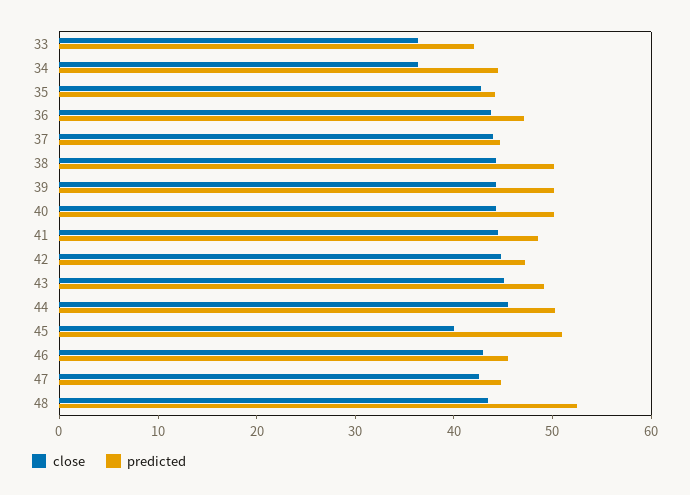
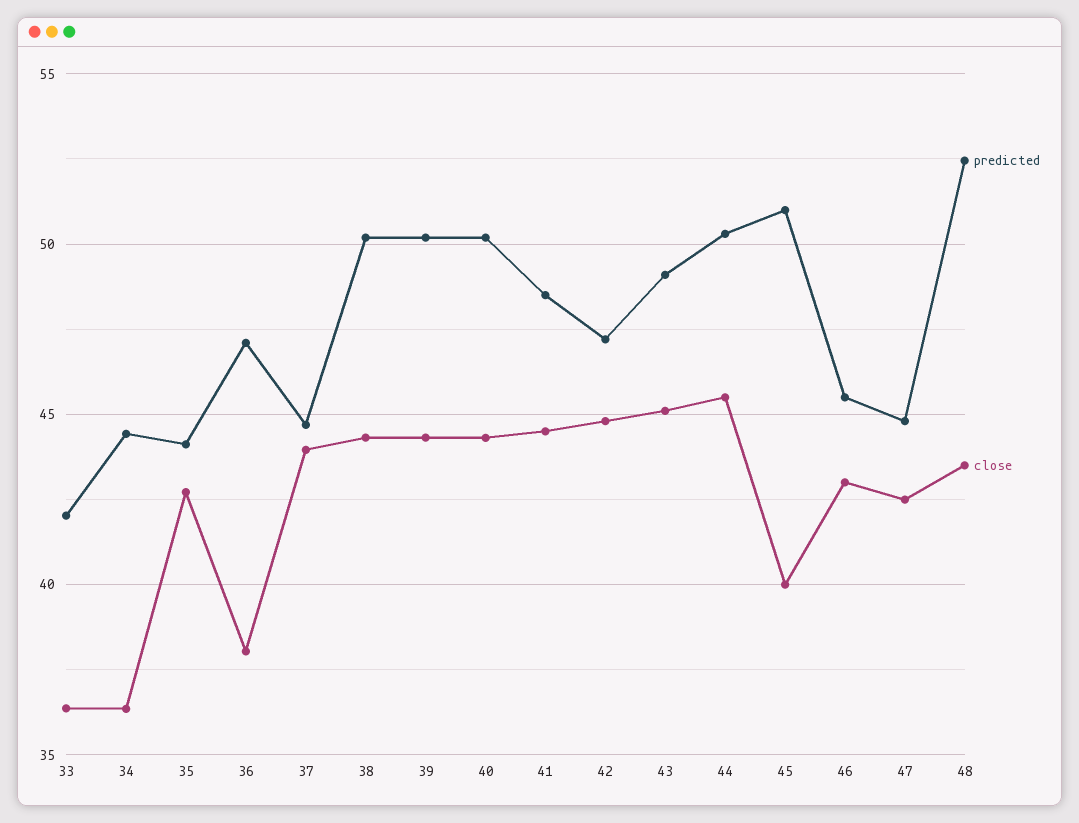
  {
    "close": {
      "33": 36.5,
      "34": 36.5,
      "35": 42.5,
-     "36": 44,
+     "36": 38,
      "37": 44,
      "38": 44.5,
      "39": 44.5,
      "40": 44.5,
      "41": 44.5,
      "42": 45,
      "43": 45,
      "44": 45.5,
      "45": 40,
      "46": 43,
      "47": 42.5,
      "48": 43.5
    },
    "predicted": {
      "33": 42,
      "34": 44.5,
      "35": 44,
      "36": 47,
      "37": 44.5,
      "38": 50,
      "39": 50,
      "40": 50,
      "41": 48.5,
      "42": 47,
      "43": 49,
      "44": 50.5,
      "45": 51,
      "46": 45.5,
      "47": 45,
      "48": 52.5
    }
  }

